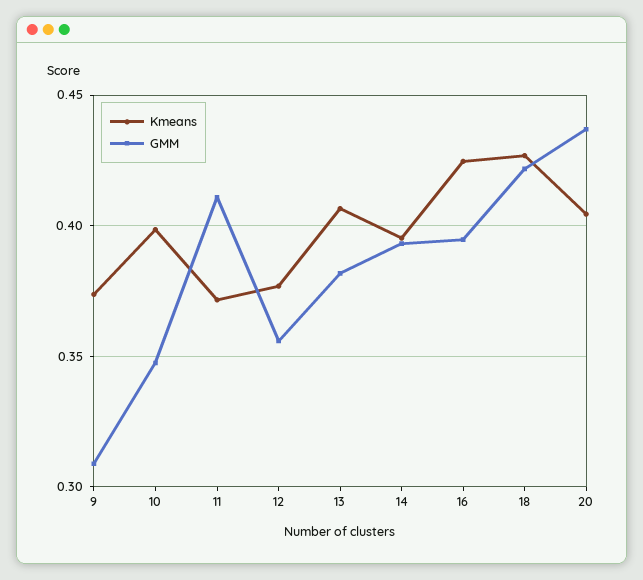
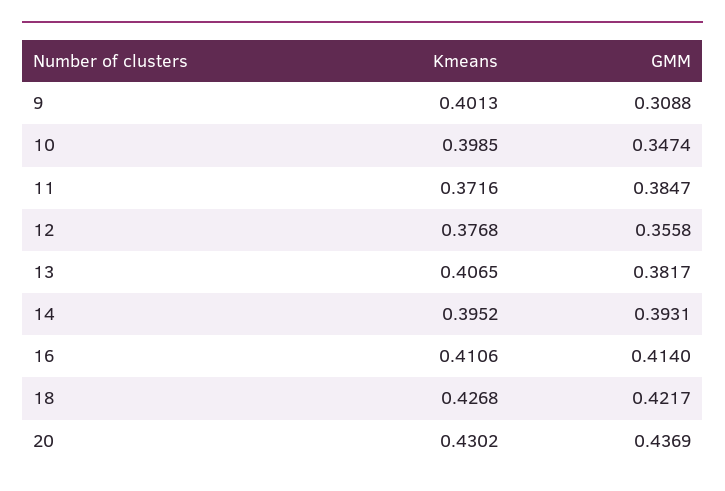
  {
    "Kmeans": {
-     "9": 0.375,
+     "9": 0.4013,
      "10": 0.3985,
      "11": 0.3716,
      "12": 0.3768,
      "13": 0.4065,
      "14": 0.3952,
-     "16": 0.425,
+     "16": 0.4106,
      "18": 0.4268,
-     "20": 0.405
+     "20": 0.4302
    },
    "GMM": {
      "9": 0.3088,
      "10": 0.3474,
-     "11": 0.41,
+     "11": 0.3847,
      "12": 0.3558,
      "13": 0.3817,
      "14": 0.3931,
-     "16": 0.395,
+     "16": 0.414,
      "18": 0.4217,
      "20": 0.4369
    }
  }

